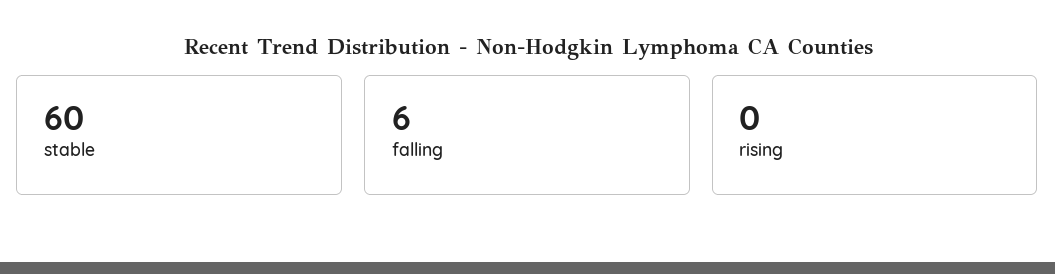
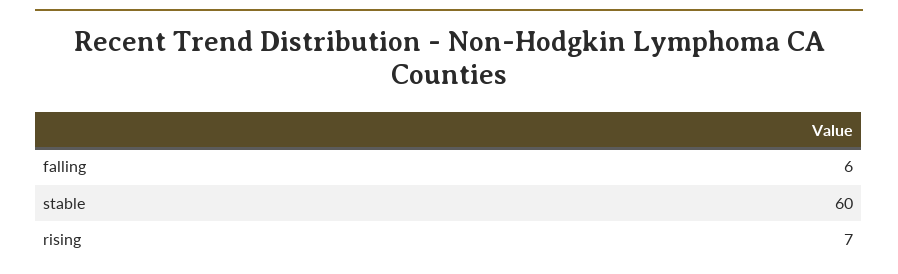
  {
    "stable": 60,
    "falling": 6,
-   "rising": 0
+   "rising": 7
  }

